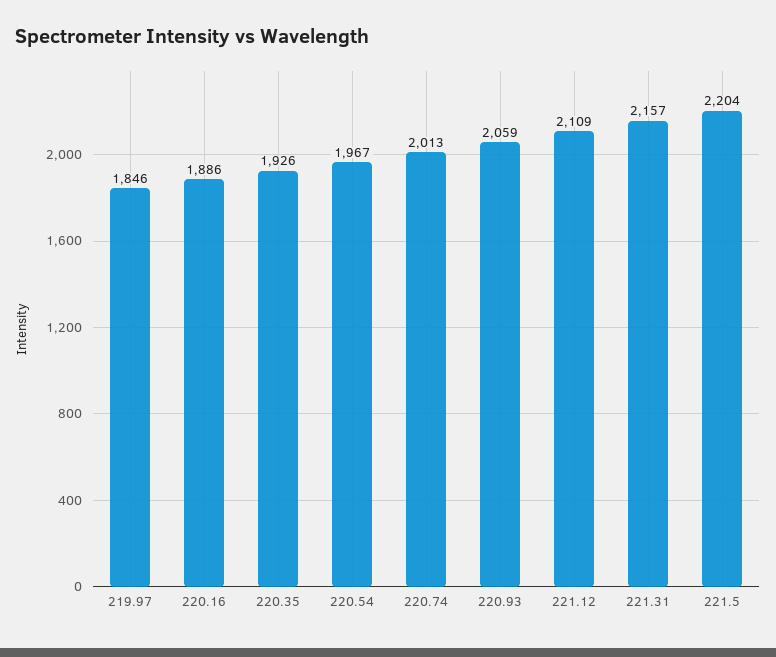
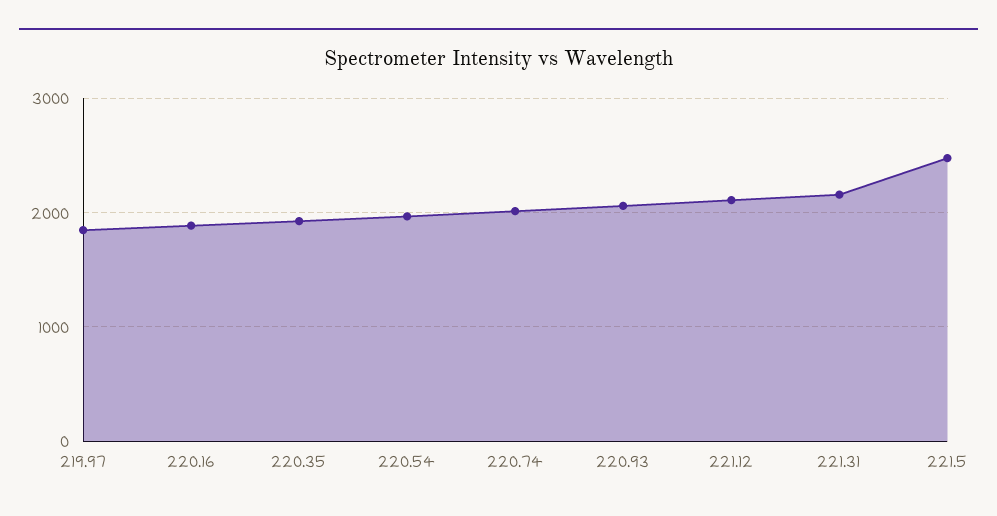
  {
    "219.97": 1846,
    "220.16": 1886,
    "220.35": 1926,
    "220.54": 1967,
    "220.74": 2013,
    "220.93": 2059,
    "221.12": 2109,
    "221.31": 2157,
-   "221.5": 2204
+   "221.5": 2500
  }

